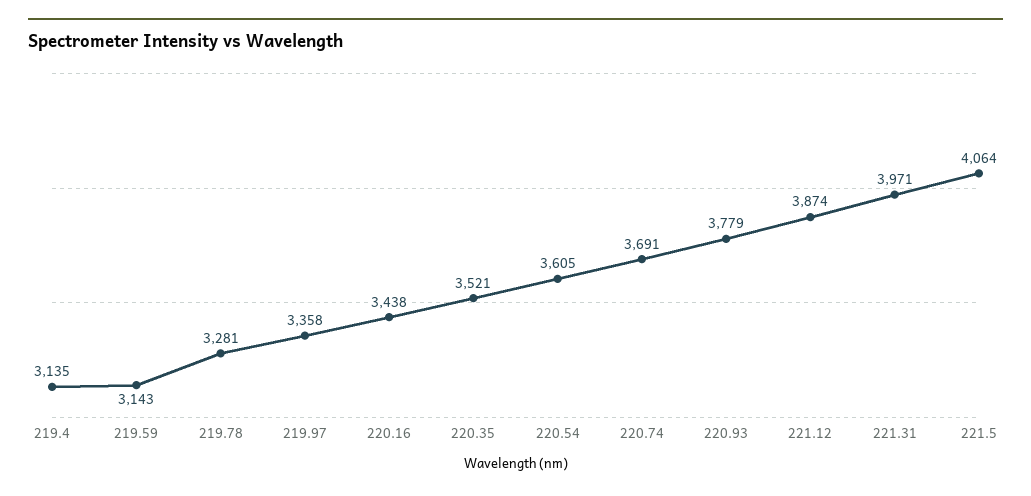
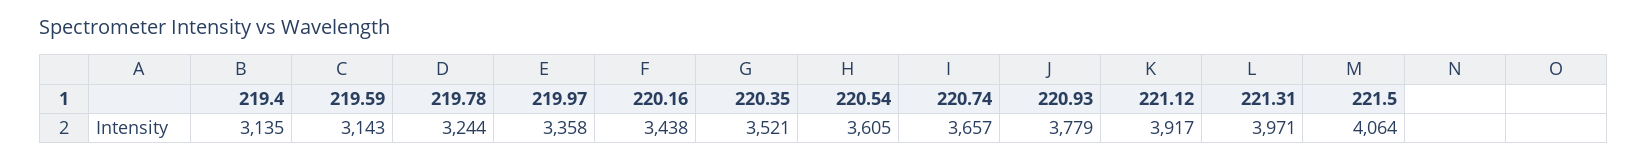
  {
    "219.4": 3135,
    "219.59": 3143,
-   "219.78": 3281,
+   "219.78": 3244,
    "219.97": 3358,
    "220.16": 3438,
    "220.35": 3521,
    "220.54": 3605,
-   "220.74": 3691,
+   "220.74": 3657,
    "220.93": 3779,
-   "221.12": 3874,
+   "221.12": 3917,
    "221.31": 3971,
    "221.5": 4064
  }

